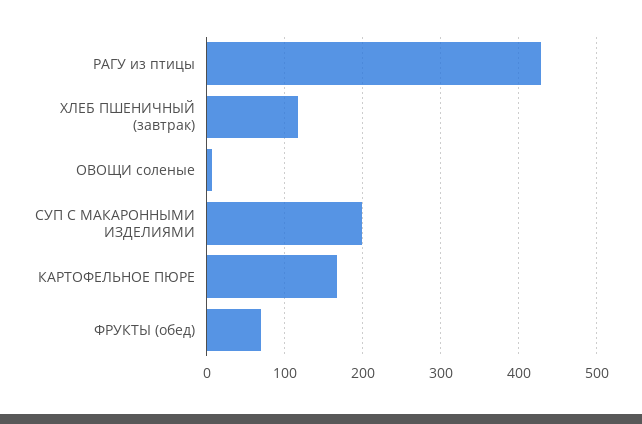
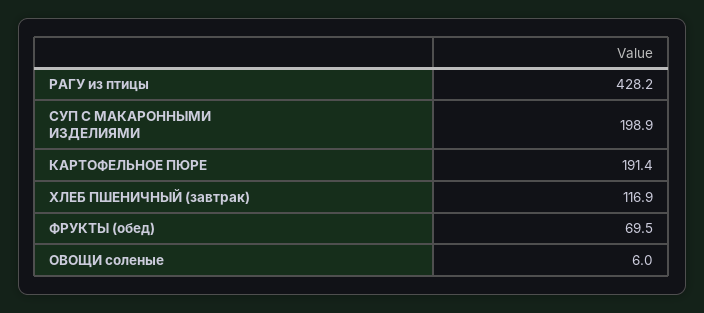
  {
    "РАГУ из птицы": 428.2,
    "ХЛЕБ ПШЕНИЧНЫЙ (завтрак)": 116.9,
    "ОВОЩИ соленые": 6,
    "СУП С МАКАРОННЫМИ ИЗДЕЛИЯМИ": 198.9,
-   "КАРТОФЕЛЬНОЕ ПЮРЕ": 170,
+   "КАРТОФЕЛЬНОЕ ПЮРЕ": 191.4,
    "ФРУКТЫ (обед)": 69.5
  }

